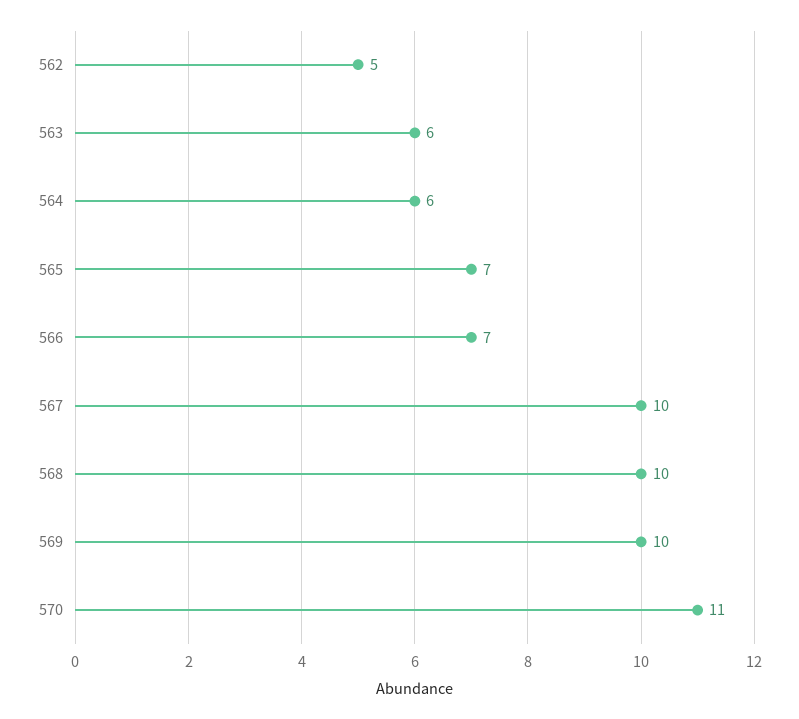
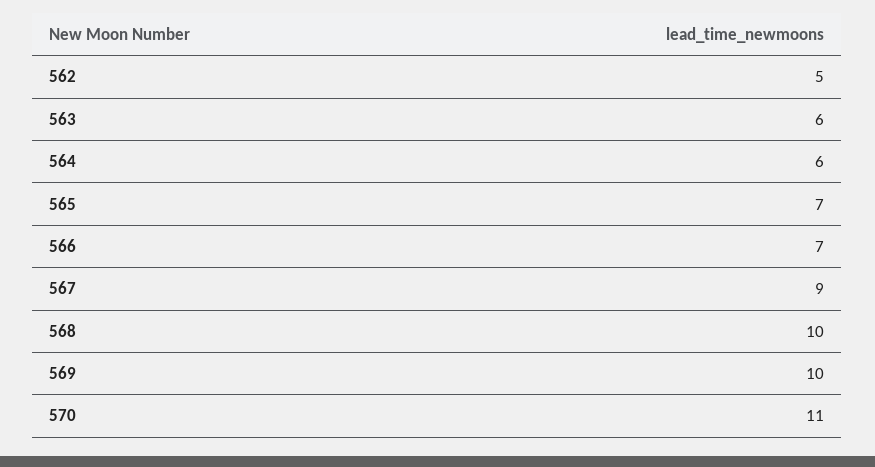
  {
    "562": 5,
    "563": 6,
    "564": 6,
    "565": 7,
    "566": 7,
-   "567": 10,
+   "567": 9,
    "568": 10,
    "569": 10,
    "570": 11
  }

